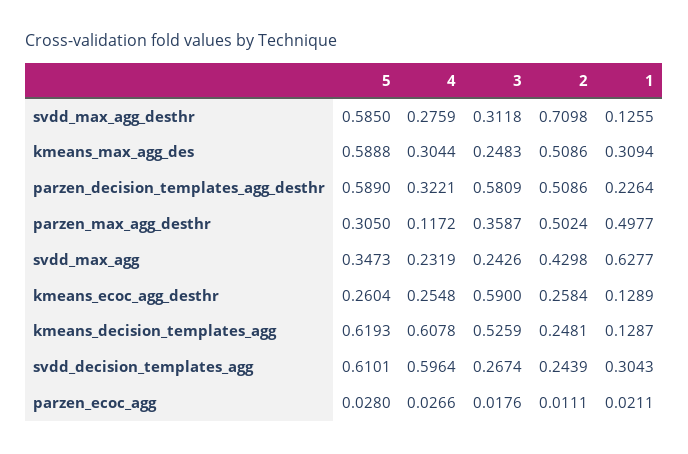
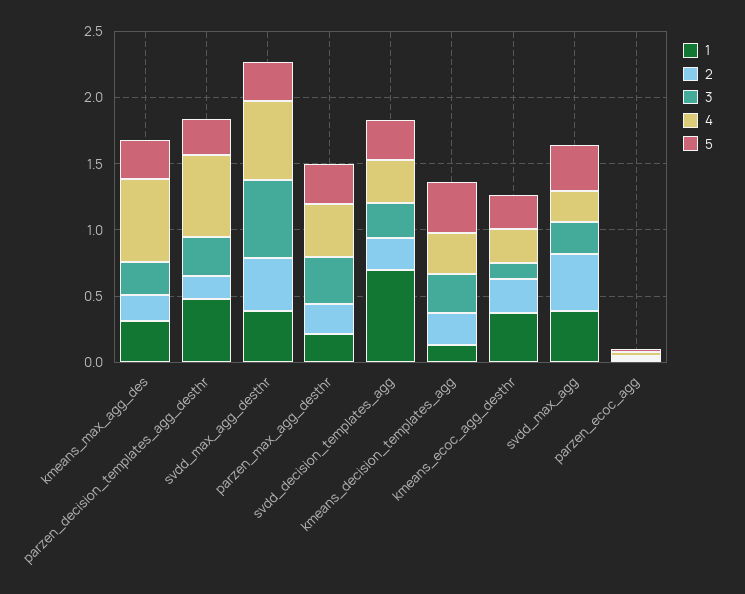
  {
    "5": {
-     "svdd_max_agg_desthr": 0.585,
+     "svdd_max_agg_desthr": 0.3,
-     "kmeans_max_agg_des": 0.5888,
+     "kmeans_max_agg_des": 0.3,
-     "parzen_decision_templates_agg_desthr": 0.589,
+     "parzen_decision_templates_agg_desthr": 0.3,
      "parzen_max_agg_desthr": 0.305,
      "svdd_max_agg": 0.3473,
      "kmeans_ecoc_agg_desthr": 0.2604,
-     "kmeans_decision_templates_agg": 0.6193,
+     "kmeans_decision_templates_agg": 0.4,
-     "svdd_decision_templates_agg": 0.6101,
+     "svdd_decision_templates_agg": 0.3,
      "parzen_ecoc_agg": 0.028
    },
    "4": {
-     "svdd_max_agg_desthr": 0.2759,
+     "svdd_max_agg_desthr": 0.6,
-     "kmeans_max_agg_des": 0.3044,
+     "kmeans_max_agg_des": 0.6,
-     "parzen_decision_templates_agg_desthr": 0.3221,
+     "parzen_decision_templates_agg_desthr": 0.6,
-     "parzen_max_agg_desthr": 0.1172,
+     "parzen_max_agg_desthr": 0.4,
      "svdd_max_agg": 0.2319,
      "kmeans_ecoc_agg_desthr": 0.2548,
-     "kmeans_decision_templates_agg": 0.6078,
+     "kmeans_decision_templates_agg": 0.3,
-     "svdd_decision_templates_agg": 0.5964,
+     "svdd_decision_templates_agg": 0.3,
      "parzen_ecoc_agg": 0.0266
    },
    "3": {
-     "svdd_max_agg_desthr": 0.3118,
+     "svdd_max_agg_desthr": 0.6,
      "kmeans_max_agg_des": 0.2483,
-     "parzen_decision_templates_agg_desthr": 0.5809,
+     "parzen_decision_templates_agg_desthr": 0.3,
      "parzen_max_agg_desthr": 0.3587,
      "svdd_max_agg": 0.2426,
-     "kmeans_ecoc_agg_desthr": 0.59,
+     "kmeans_ecoc_agg_desthr": 0.1,
-     "kmeans_decision_templates_agg": 0.5259,
+     "kmeans_decision_templates_agg": 0.3,
      "svdd_decision_templates_agg": 0.2674,
      "parzen_ecoc_agg": 0.0176
    },
    "2": {
-     "svdd_max_agg_desthr": 0.7098,
+     "svdd_max_agg_desthr": 0.4,
-     "kmeans_max_agg_des": 0.5086,
+     "kmeans_max_agg_des": 0.2,
-     "parzen_decision_templates_agg_desthr": 0.5086,
+     "parzen_decision_templates_agg_desthr": 0.2,
-     "parzen_max_agg_desthr": 0.5024,
+     "parzen_max_agg_desthr": 0.2,
      "svdd_max_agg": 0.4298,
      "kmeans_ecoc_agg_desthr": 0.2584,
      "kmeans_decision_templates_agg": 0.2481,
      "svdd_decision_templates_agg": 0.2439,
      "parzen_ecoc_agg": 0.0111
    },
    "1": {
-     "svdd_max_agg_desthr": 0.1255,
+     "svdd_max_agg_desthr": 0.4,
      "kmeans_max_agg_des": 0.3094,
-     "parzen_decision_templates_agg_desthr": 0.2264,
+     "parzen_decision_templates_agg_desthr": 0.5,
-     "parzen_max_agg_desthr": 0.4977,
+     "parzen_max_agg_desthr": 0.2,
-     "svdd_max_agg": 0.6277,
+     "svdd_max_agg": 0.4,
-     "kmeans_ecoc_agg_desthr": 0.1289,
+     "kmeans_ecoc_agg_desthr": 0.4,
      "kmeans_decision_templates_agg": 0.1287,
-     "svdd_decision_templates_agg": 0.3043,
+     "svdd_decision_templates_agg": 0.7,
      "parzen_ecoc_agg": 0.0211
    }
  }

